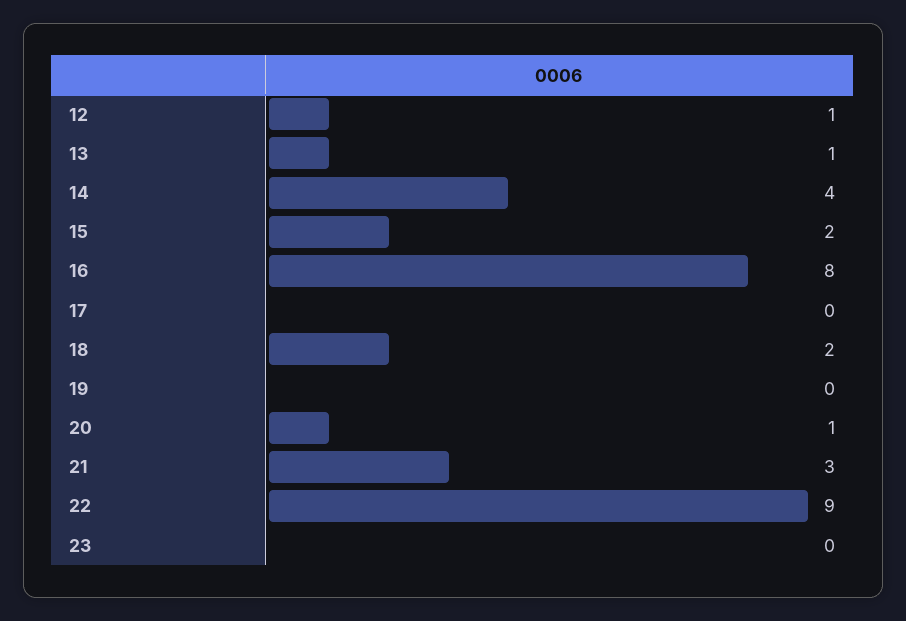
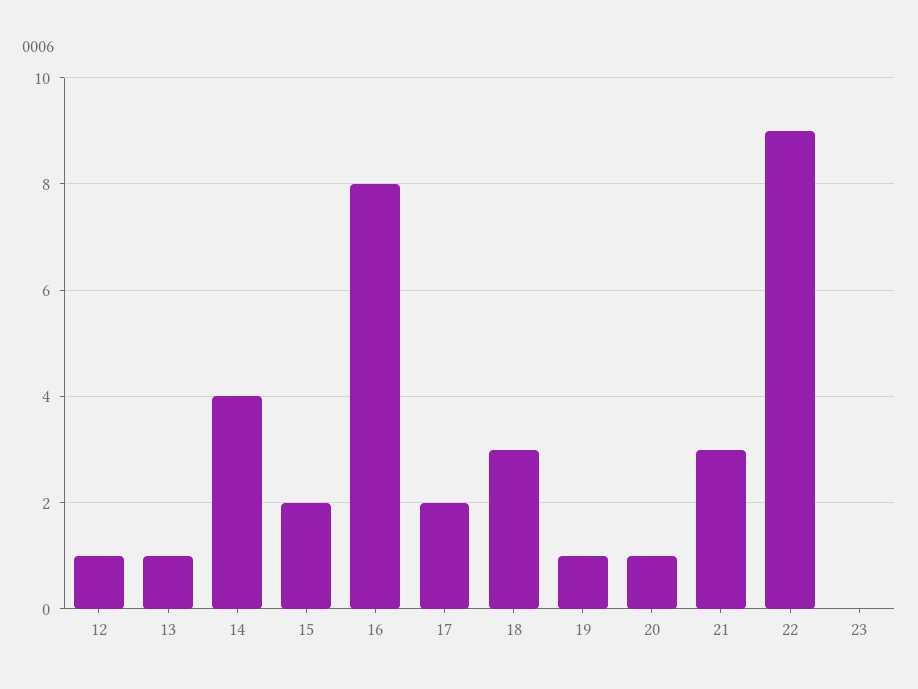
  {
    "12": 1,
    "13": 1,
    "14": 4,
    "15": 2,
    "16": 8,
-   "17": 0,
+   "17": 2,
-   "18": 2,
+   "18": 3,
-   "19": 0,
+   "19": 1,
    "20": 1,
    "21": 3,
    "22": 9,
    "23": 0
  }

